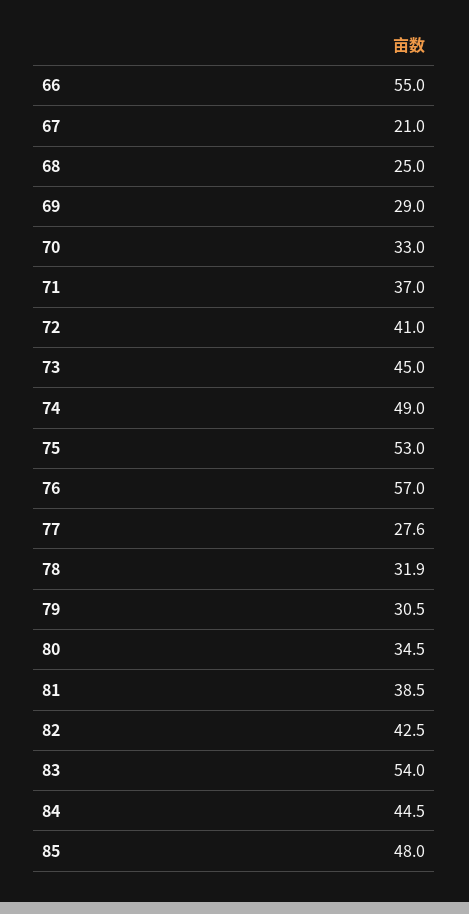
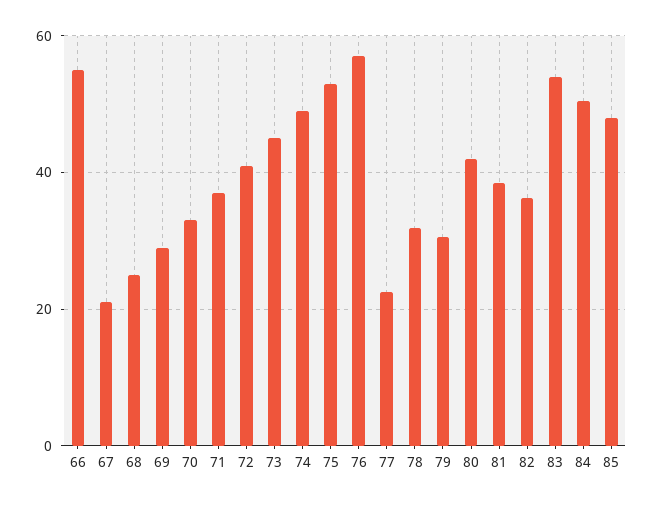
  {
    "66": 55,
    "67": 21,
    "68": 25,
    "69": 29,
    "70": 33,
    "71": 37,
    "72": 41,
    "73": 45,
    "74": 49,
    "75": 53,
    "76": 57,
-   "77": 27.6,
+   "77": 22,
    "78": 31.9,
    "79": 30.5,
-   "80": 34.5,
+   "80": 42,
    "81": 38.5,
-   "82": 42.5,
+   "82": 36,
    "83": 54,
-   "84": 44.5,
+   "84": 50,
    "85": 48
  }

